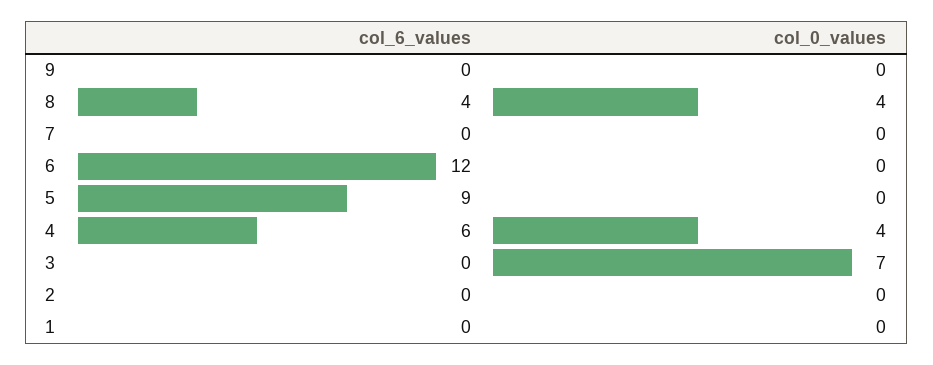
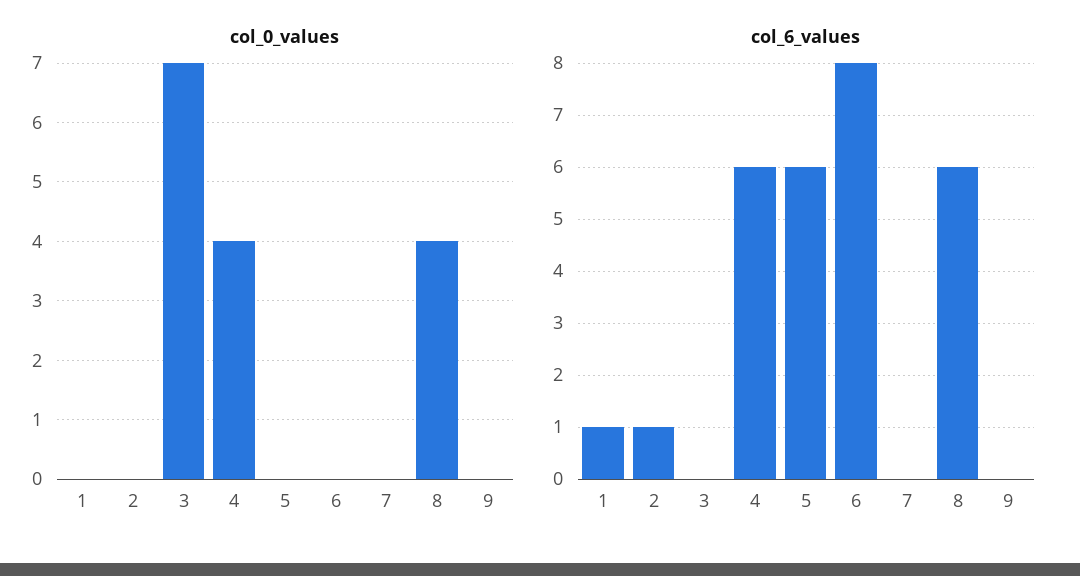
  {
    "col_6_values": {
      "9": 0,
-     "8": 4,
+     "8": 6,
      "7": 0,
-     "6": 12,
+     "6": 8,
-     "5": 9,
+     "5": 6,
      "4": 6,
      "3": 0,
-     "2": 0,
+     "2": 1,
-     "1": 0
+     "1": 1
    },
    "col_0_values": {
      "9": 0,
      "8": 4,
      "7": 0,
      "6": 0,
      "5": 0,
      "4": 4,
      "3": 7,
      "2": 0,
      "1": 0
    }
  }

